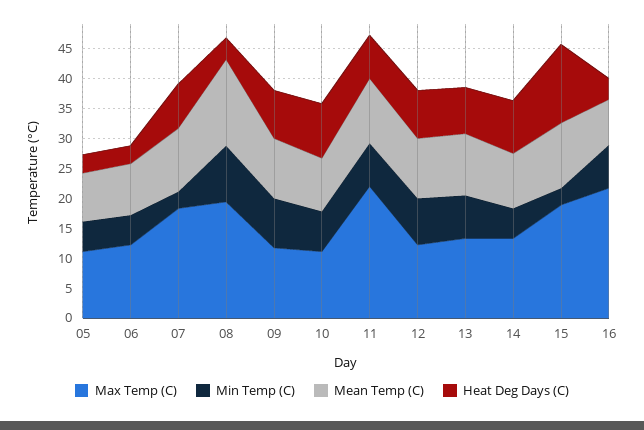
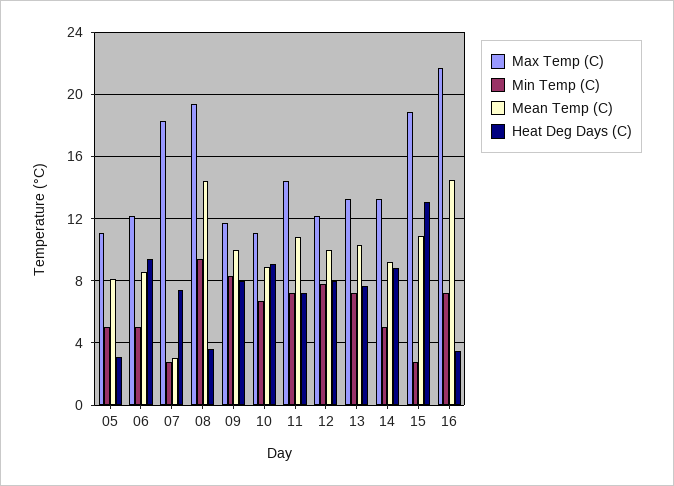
  {
    "Max Temp (C)": {
      "05": 11,
      "06": 12,
      "07": 18.5,
      "08": 19.5,
      "09": 11.5,
      "10": 11,
-     "11": 22.5,
+     "11": 14.5,
      "12": 12,
      "13": 13.5,
      "14": 13.5,
      "15": 19,
      "16": 21.5
    },
    "Min Temp (C)": {
      "05": 5,
      "06": 5,
      "07": 3,
      "08": 9.5,
      "09": 8.5,
      "10": 6.5,
      "11": 7,
      "12": 8,
      "13": 7,
      "14": 5,
      "15": 3,
      "16": 7
    },
    "Mean Temp (C)": {
      "05": 8,
      "06": 8.5,
-     "07": 10,
+     "07": 3,
      "08": 14.5,
      "09": 10,
      "10": 9,
      "11": 11,
      "12": 10,
      "13": 10.5,
      "14": 9,
      "15": 11,
-     "16": 7.5
+     "16": 14.5
    },
    "Heat Deg Days (C)": {
      "05": 3,
-     "06": 2.5,
+     "06": 9.5,
      "07": 7.5,
      "08": 3.5,
      "09": 8,
      "10": 9,
      "11": 7,
      "12": 8,
      "13": 7.5,
      "14": 9,
      "15": 13,
      "16": 3.5
    }
  }

